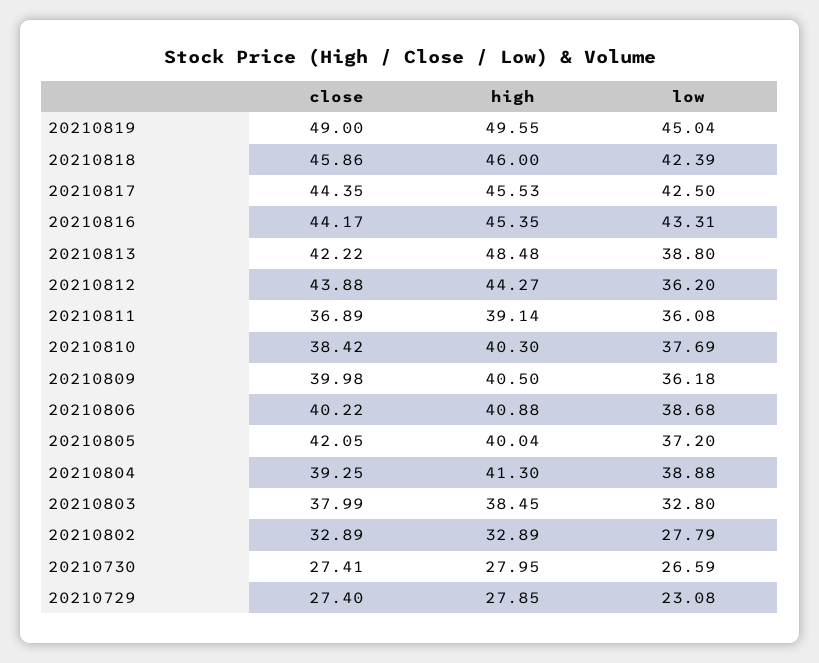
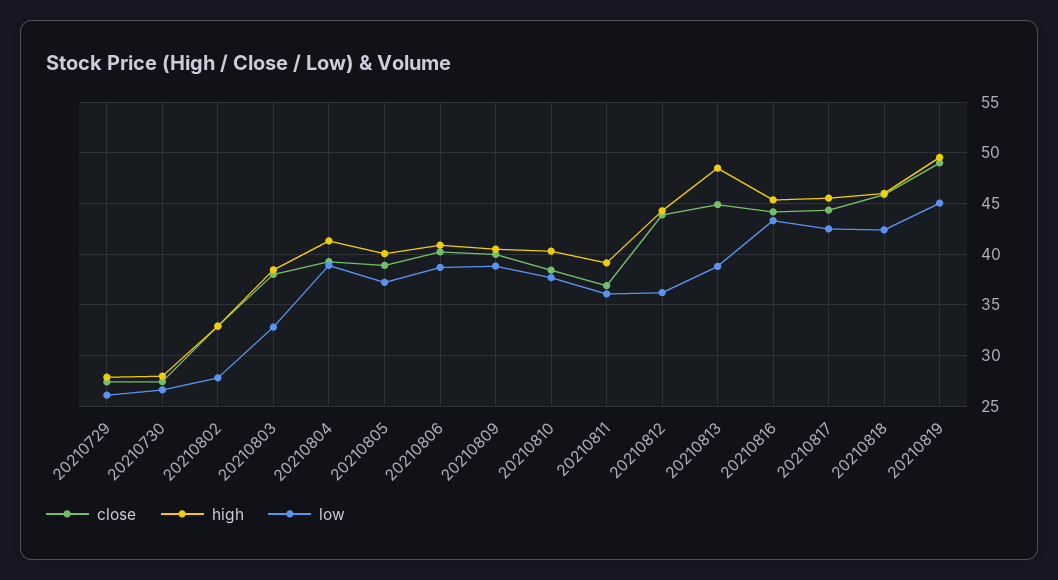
  {
    "close": {
      "20210819": 49,
      "20210818": 45.86,
      "20210817": 44.35,
      "20210816": 44.17,
-     "20210813": 42.22,
+     "20210813": 45,
      "20210812": 43.88,
      "20210811": 36.89,
      "20210810": 38.42,
      "20210809": 39.98,
      "20210806": 40.22,
-     "20210805": 42.05,
+     "20210805": 39,
      "20210804": 39.25,
      "20210803": 37.99,
      "20210802": 32.89,
      "20210730": 27.41,
      "20210729": 27.4
    },
    "high": {
      "20210819": 49.55,
      "20210818": 46,
      "20210817": 45.53,
      "20210816": 45.35,
      "20210813": 48.48,
      "20210812": 44.27,
      "20210811": 39.14,
      "20210810": 40.3,
      "20210809": 40.5,
      "20210806": 40.88,
      "20210805": 40.04,
      "20210804": 41.3,
      "20210803": 38.45,
      "20210802": 32.89,
      "20210730": 27.95,
      "20210729": 27.85
    },
    "low": {
      "20210819": 45.04,
      "20210818": 42.39,
      "20210817": 42.5,
      "20210816": 43.31,
      "20210813": 38.8,
      "20210812": 36.2,
      "20210811": 36.08,
      "20210810": 37.69,
-     "20210809": 36.18,
+     "20210809": 39,
      "20210806": 38.68,
      "20210805": 37.2,
      "20210804": 38.88,
      "20210803": 32.8,
      "20210802": 27.79,
      "20210730": 26.59,
-     "20210729": 23.08
+     "20210729": 26
    }
  }

